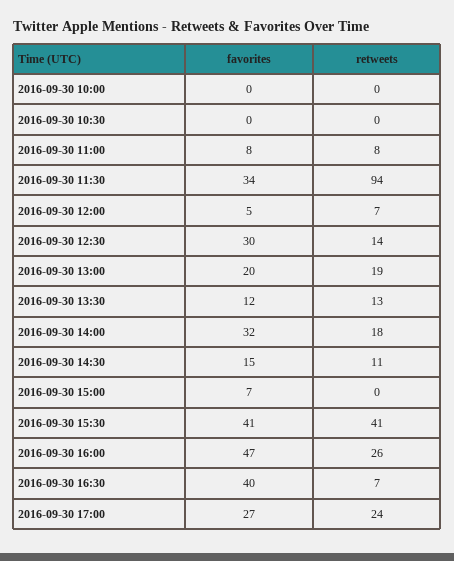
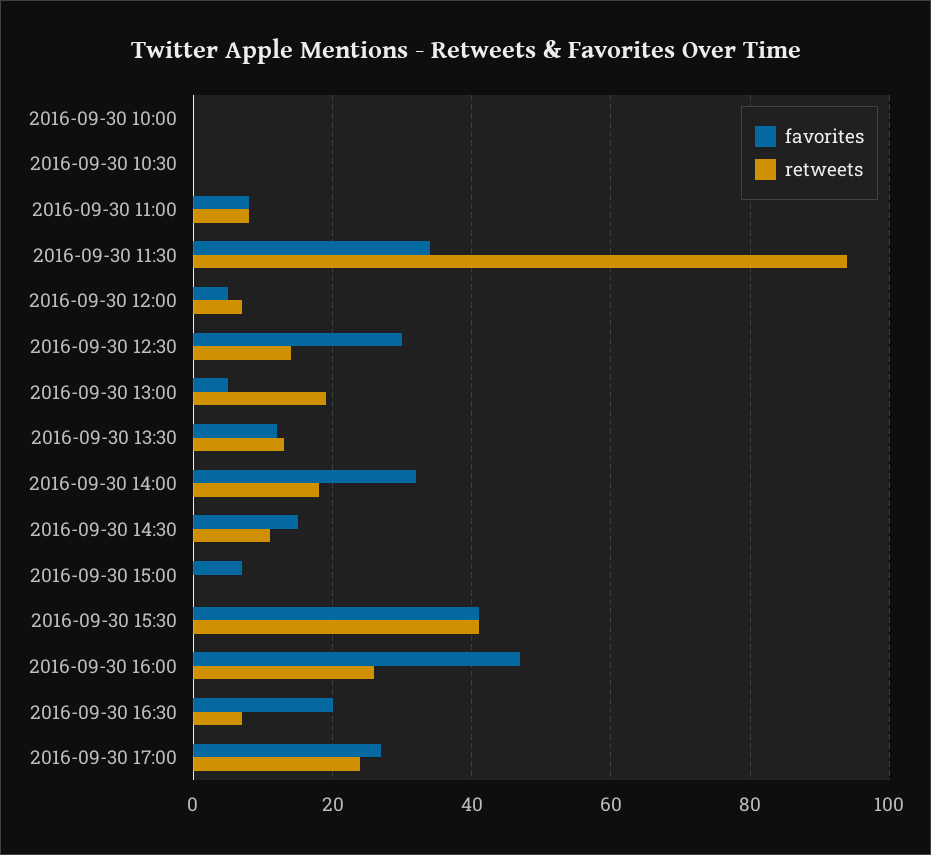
  {
    "favorites": {
      "2016-09-30 10:00": 0,
      "2016-09-30 10:30": 0,
      "2016-09-30 11:00": 8,
      "2016-09-30 11:30": 34,
      "2016-09-30 12:00": 5,
      "2016-09-30 12:30": 30,
-     "2016-09-30 13:00": 20,
+     "2016-09-30 13:00": 5,
      "2016-09-30 13:30": 12,
      "2016-09-30 14:00": 32,
      "2016-09-30 14:30": 15,
      "2016-09-30 15:00": 7,
      "2016-09-30 15:30": 41,
      "2016-09-30 16:00": 47,
-     "2016-09-30 16:30": 40,
+     "2016-09-30 16:30": 20,
      "2016-09-30 17:00": 27
    },
    "retweets": {
      "2016-09-30 10:00": 0,
      "2016-09-30 10:30": 0,
      "2016-09-30 11:00": 8,
      "2016-09-30 11:30": 94,
      "2016-09-30 12:00": 7,
      "2016-09-30 12:30": 14,
      "2016-09-30 13:00": 19,
      "2016-09-30 13:30": 13,
      "2016-09-30 14:00": 18,
      "2016-09-30 14:30": 11,
      "2016-09-30 15:00": 0,
      "2016-09-30 15:30": 41,
      "2016-09-30 16:00": 26,
      "2016-09-30 16:30": 7,
      "2016-09-30 17:00": 24
    }
  }

